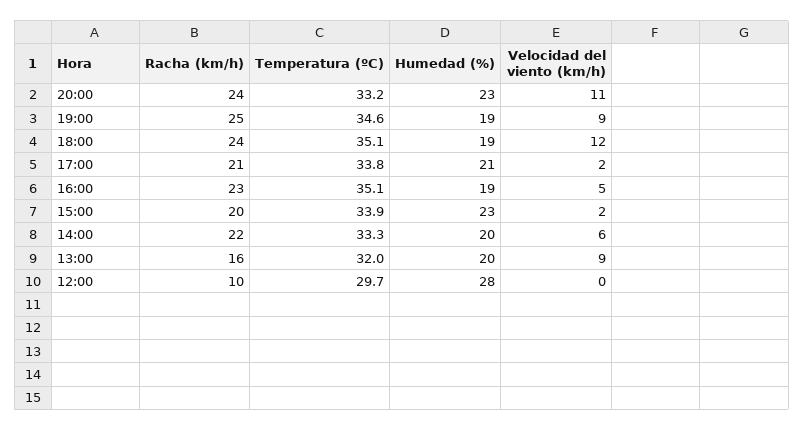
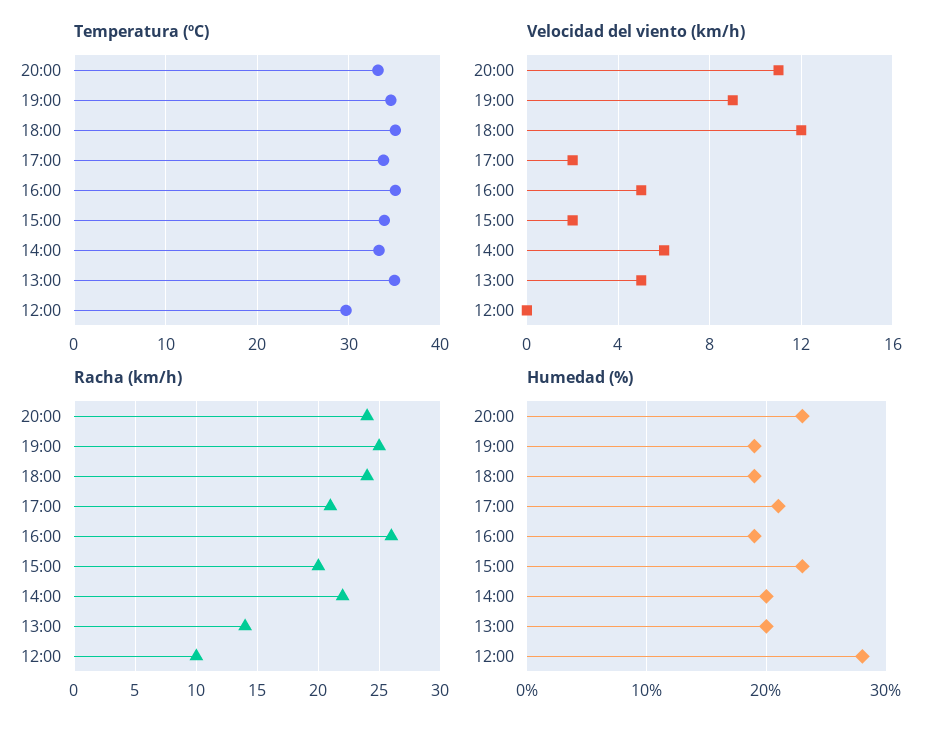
  {
    "Racha (km/h)": {
      "20:00": 24,
      "19:00": 25,
      "18:00": 24,
      "17:00": 21,
-     "16:00": 23,
+     "16:00": 26,
      "15:00": 20,
      "14:00": 22,
-     "13:00": 16,
+     "13:00": 14,
      "12:00": 10
    },
    "Temperatura (ºC)": {
      "20:00": 33.2,
      "19:00": 34.6,
      "18:00": 35.1,
      "17:00": 33.8,
      "16:00": 35.1,
      "15:00": 33.9,
      "14:00": 33.3,
-     "13:00": 32,
+     "13:00": 35,
      "12:00": 29.7
    },
    "Humedad (%)": {
      "20:00": 23,
      "19:00": 19,
      "18:00": 19,
      "17:00": 21,
      "16:00": 19,
      "15:00": 23,
      "14:00": 20,
      "13:00": 20,
      "12:00": 28
    },
    "Velocidad del viento (km/h)": {
      "20:00": 11,
      "19:00": 9,
      "18:00": 12,
      "17:00": 2,
      "16:00": 5,
      "15:00": 2,
      "14:00": 6,
-     "13:00": 9,
+     "13:00": 5,
      "12:00": 0
    }
  }

